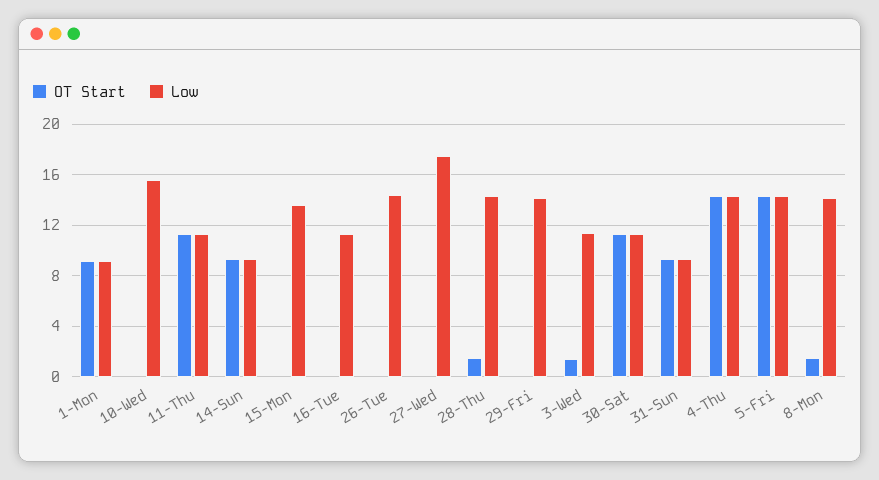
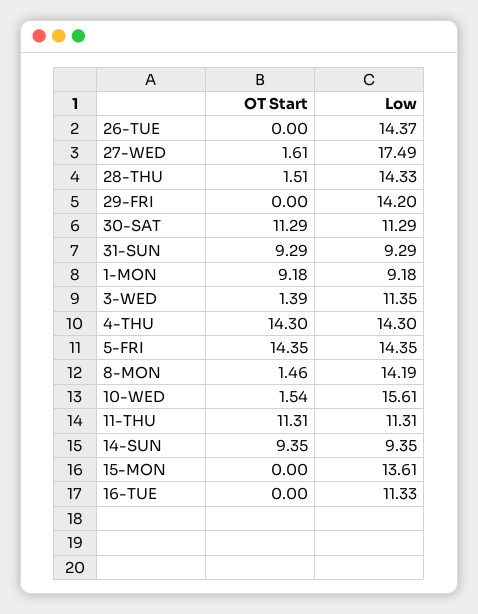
  {
    "OT Start": {
      "1-Mon": 9.18,
-     "10-Wed": 0,
+     "10-Wed": 1.54,
      "11-Thu": 11.31,
      "14-Sun": 9.35,
      "15-Mon": 0,
      "16-Tue": 0,
      "26-Tue": 0,
-     "27-Wed": 0,
+     "27-Wed": 1.61,
      "28-Thu": 1.51,
      "29-Fri": 0,
      "3-Wed": 1.39,
      "30-Sat": 11.29,
      "31-Sun": 9.29,
      "4-Thu": 14.3,
      "5-Fri": 14.35,
      "8-Mon": 1.46
    },
    "Low": {
      "1-Mon": 9.18,
      "10-Wed": 15.61,
      "11-Thu": 11.31,
      "14-Sun": 9.35,
      "15-Mon": 13.61,
      "16-Tue": 11.33,
      "26-Tue": 14.37,
      "27-Wed": 17.49,
      "28-Thu": 14.33,
      "29-Fri": 14.2,
      "3-Wed": 11.35,
      "30-Sat": 11.29,
      "31-Sun": 9.29,
      "4-Thu": 14.3,
      "5-Fri": 14.35,
      "8-Mon": 14.19
    }
  }

